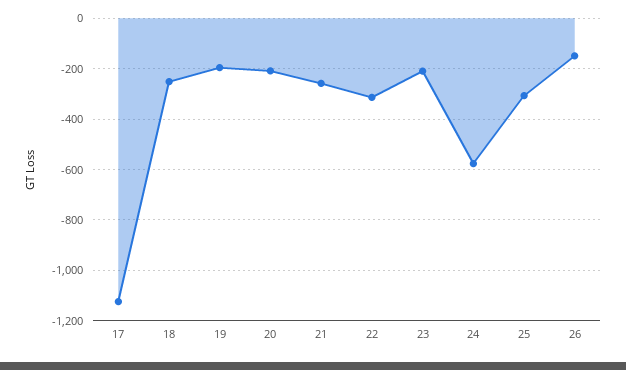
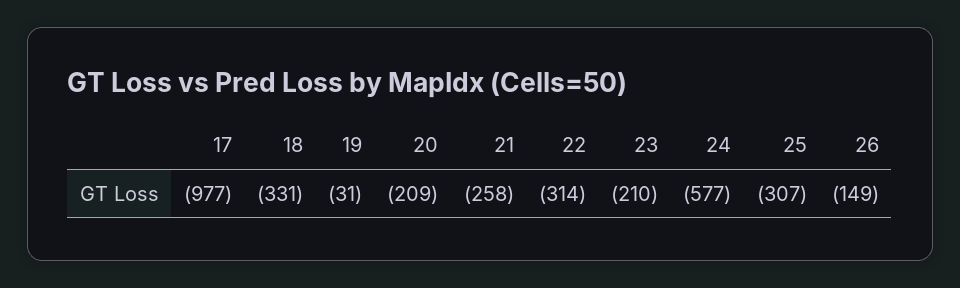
  {
-   "17": -1125,
+   "17": -977,
-   "18": -250,
+   "18": -331,
-   "19": -200,
+   "19": -31,
    "20": -209,
    "21": -258,
    "22": -314,
    "23": -210,
    "24": -577,
    "25": -307,
    "26": -149
  }

